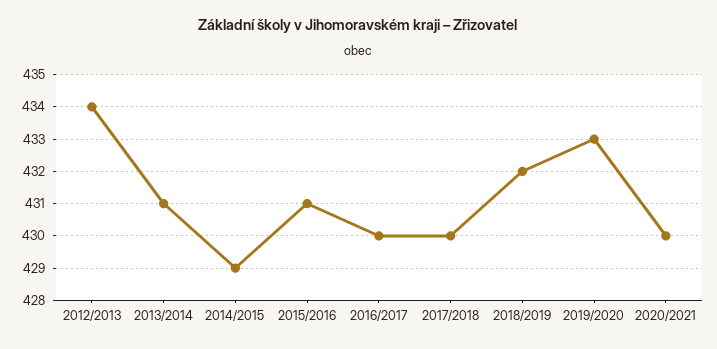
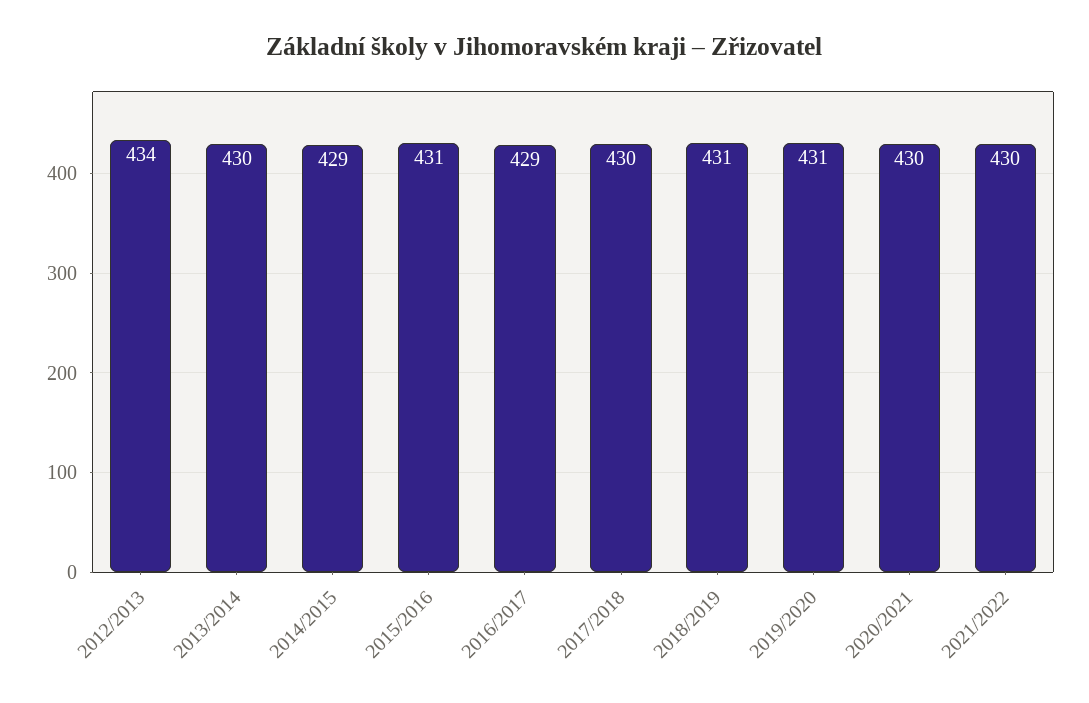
  {
    "2012/2013": 434,
-   "2013/2014": 431,
+   "2013/2014": 430,
    "2014/2015": 429,
    "2015/2016": 431,
-   "2016/2017": 430,
+   "2016/2017": 429,
    "2017/2018": 430,
-   "2018/2019": 432,
+   "2018/2019": 431,
-   "2019/2020": 433,
+   "2019/2020": 431,
-   "2020/2021": 430
+   "2020/2021": 430,
+   "2021/2022": 430
  }

